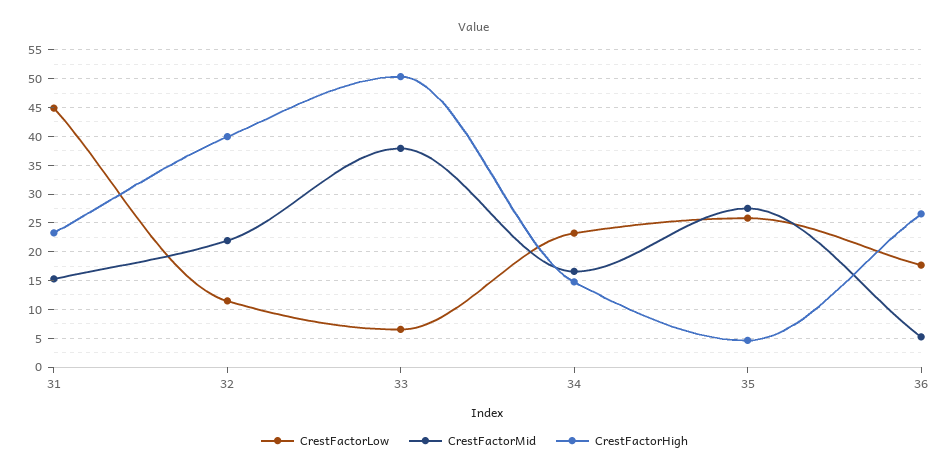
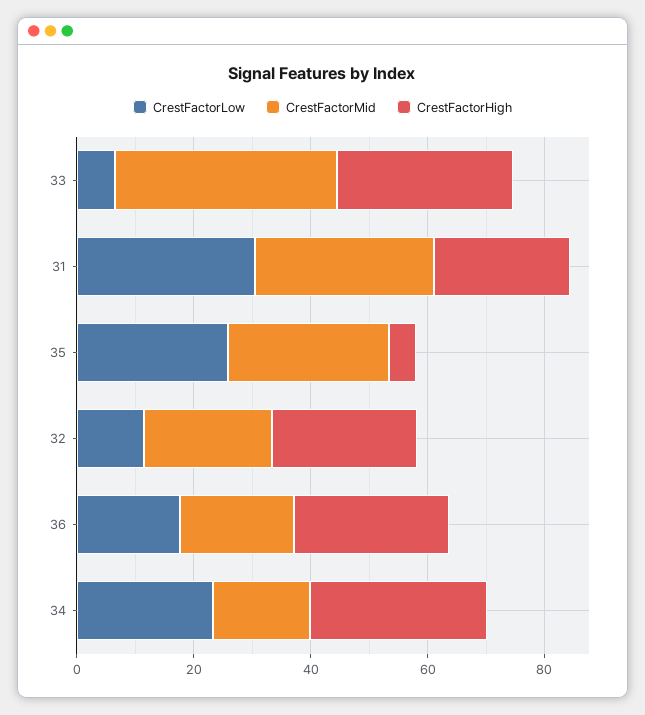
  {
    "CrestFactorLow": {
-     "31": 45,
+     "31": 30,
      "32": 12.5,
      "33": 7.5,
      "34": 22.5,
      "35": 25,
      "36": 17.5
    },
    "CrestFactorMid": {
-     "31": 15,
+     "31": 30,
      "32": 22.5,
      "33": 37.5,
      "34": 17.5,
      "35": 27.5,
-     "36": 5
+     "36": 20
    },
    "CrestFactorHigh": {
      "31": 22.5,
-     "32": 40,
+     "32": 25,
-     "33": 50,
+     "33": 30,
-     "34": 15,
+     "34": 30,
      "35": 5,
      "36": 27.5
    }
  }

